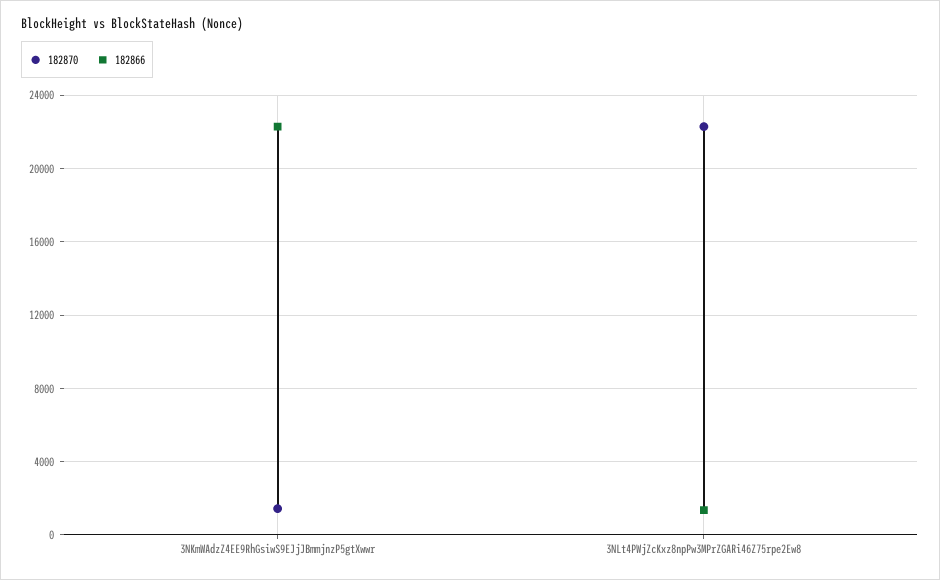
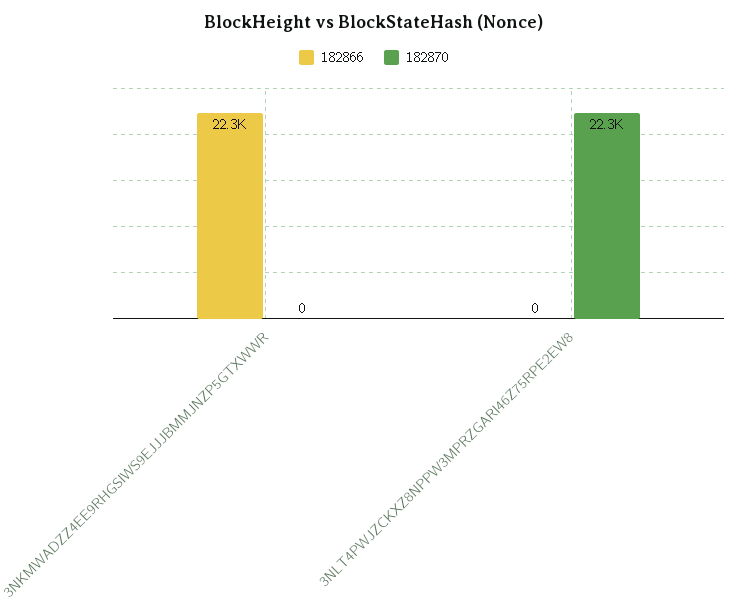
  {
    "182870": {
-     "3NKmWAdzZ4EE9RhGsiwS9EJjJBmmjnzP5gtXwwr": 1500,
+     "3NKmWAdzZ4EE9RhGsiwS9EJjJBmmjnzP5gtXwwr": 0,
      "3NLt4PWjZcKxz8npPw3MPrZGARi46Z75rpe2Ew8": 22300
    },
    "182866": {
      "3NKmWAdzZ4EE9RhGsiwS9EJjJBmmjnzP5gtXwwr": 22300,
-     "3NLt4PWjZcKxz8npPw3MPrZGARi46Z75rpe2Ew8": 1500
+     "3NLt4PWjZcKxz8npPw3MPrZGARi46Z75rpe2Ew8": 0
    }
  }

